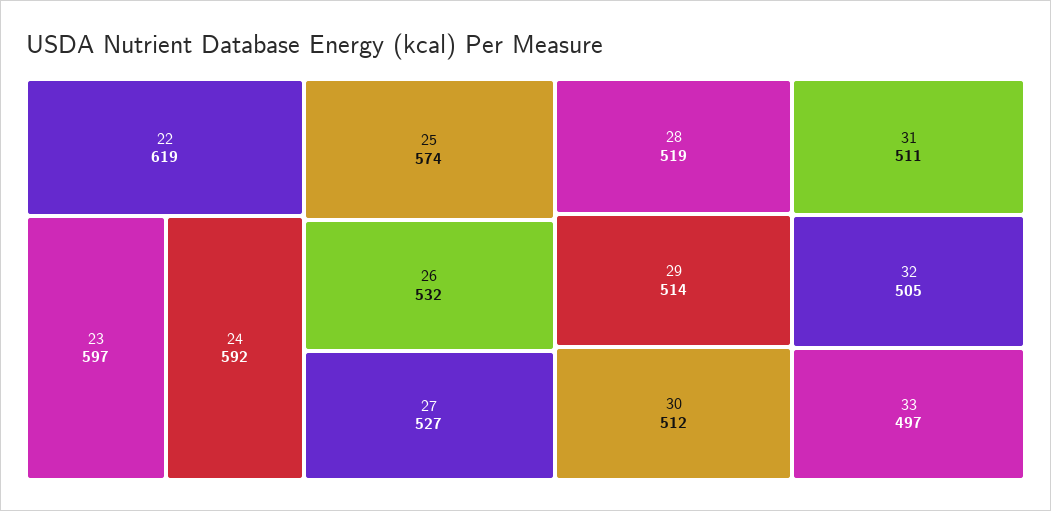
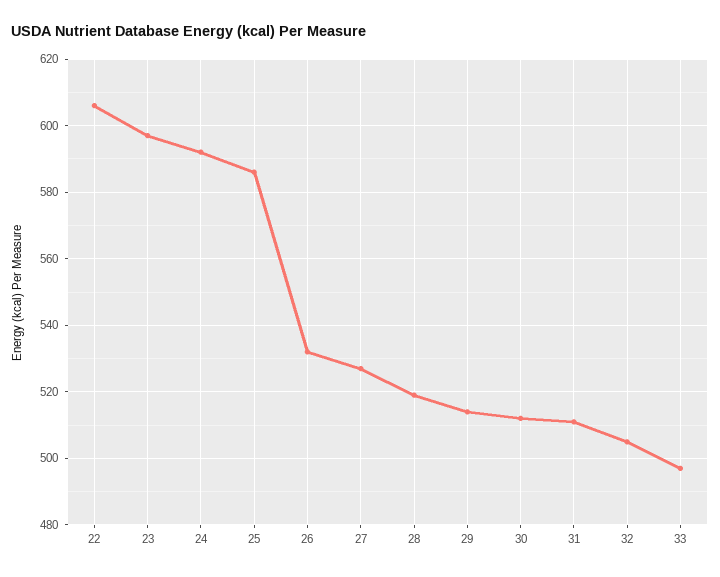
  {
-   "22": 619,
+   "22": 605,
    "23": 597,
    "24": 592,
-   "25": 574,
+   "25": 585,
    "26": 532,
    "27": 527,
    "28": 519,
    "29": 514,
    "30": 512,
    "31": 511,
    "32": 505,
    "33": 497
  }

